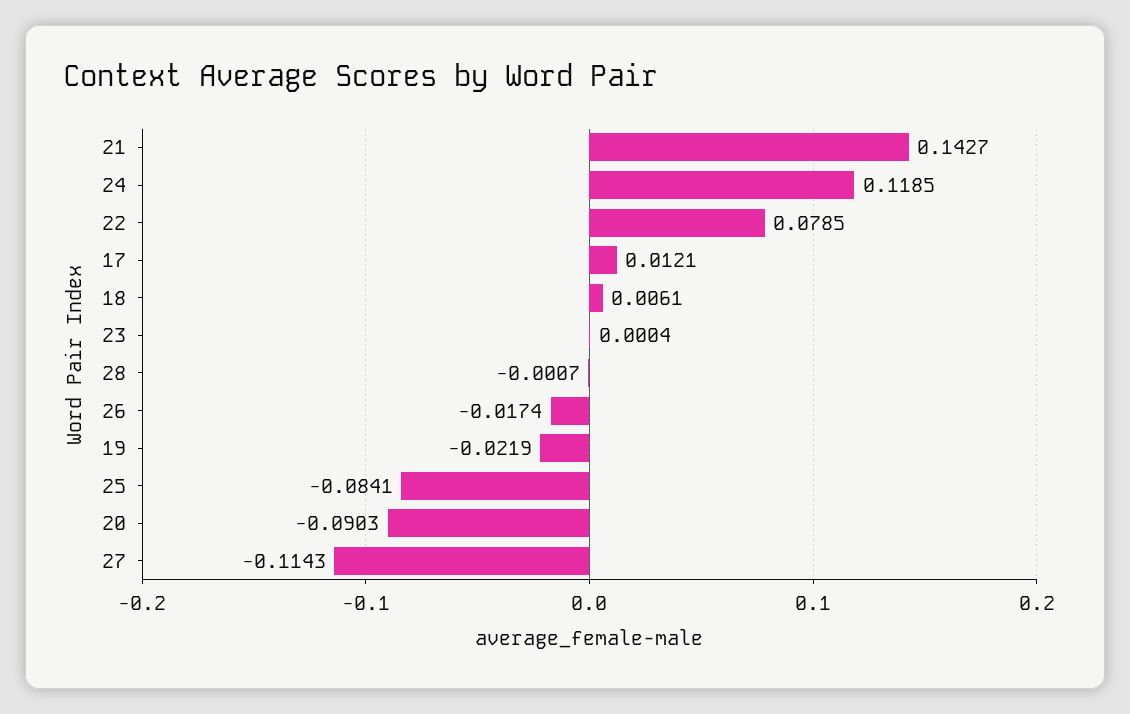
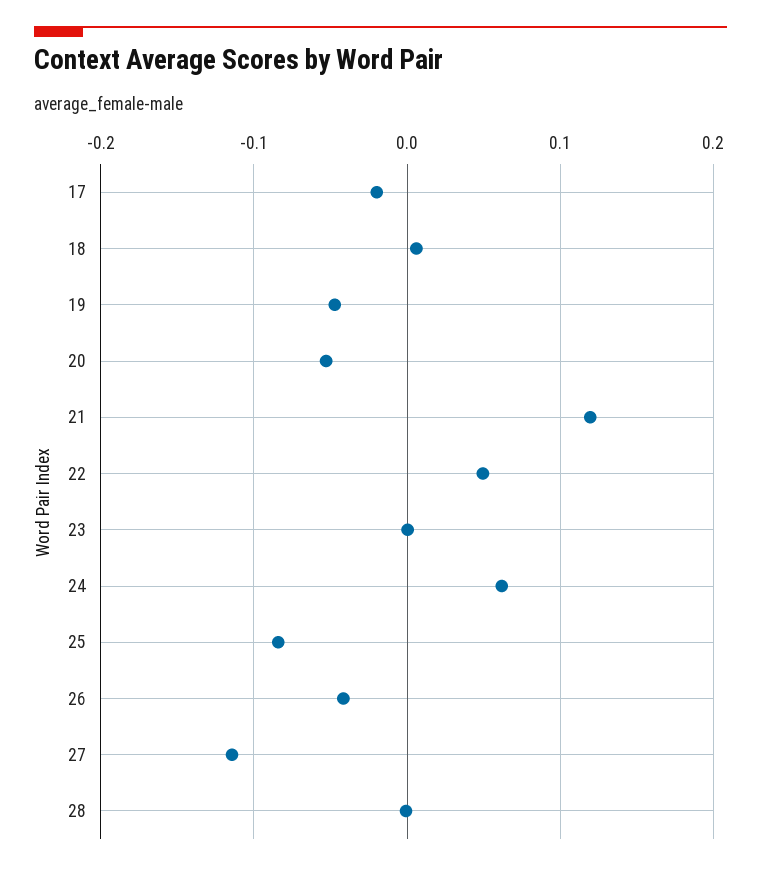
  {
-   "21": 0.1427,
+   "21": 0.12,
-   "24": 0.1185,
+   "24": 0.06,
-   "22": 0.0785,
+   "22": 0.05,
-   "17": 0.0121,
+   "17": -0.02,
    "18": 0.0061,
    "23": 0.0004,
    "28": -0.0007,
-   "26": -0.0174,
+   "26": -0.04,
-   "19": -0.0219,
+   "19": -0.05,
    "25": -0.0841,
-   "20": -0.0903,
+   "20": -0.05,
    "27": -0.1143
  }

